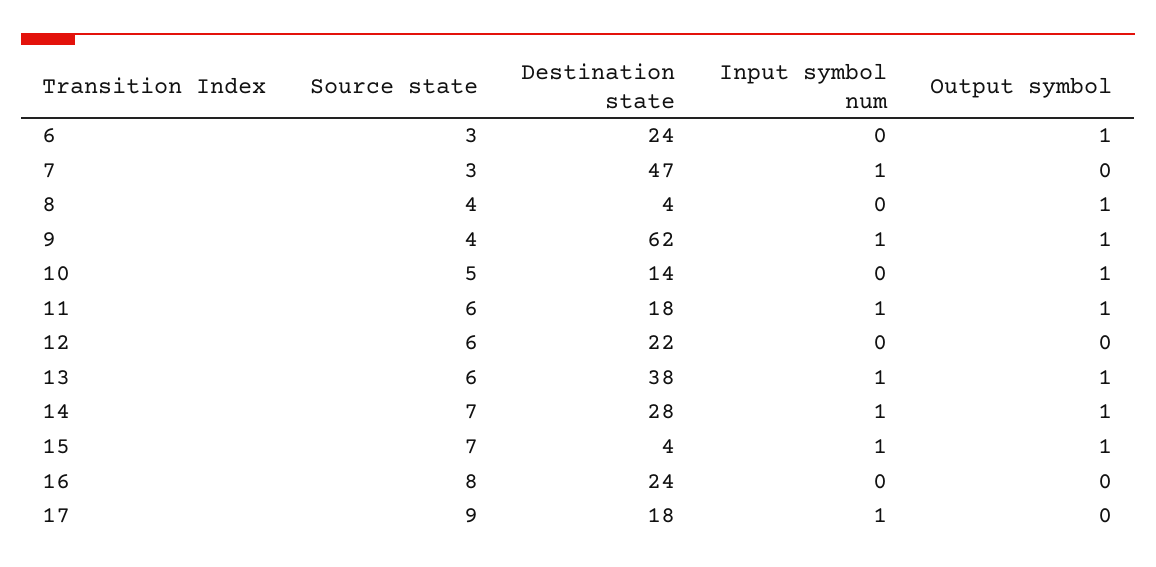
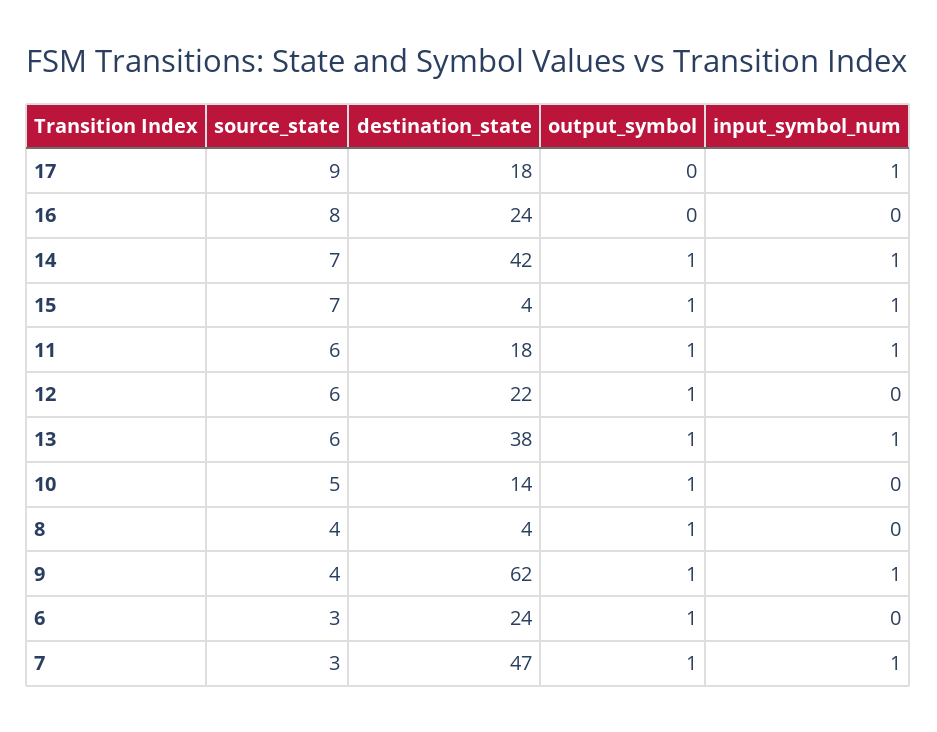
  {
    "Source state": {
      "6": 3,
      "7": 3,
      "8": 4,
      "9": 4,
      "10": 5,
      "11": 6,
      "12": 6,
      "13": 6,
      "14": 7,
      "15": 7,
      "16": 8,
      "17": 9
    },
    "Destination state": {
      "6": 24,
      "7": 47,
      "8": 4,
      "9": 62,
      "10": 14,
      "11": 18,
      "12": 22,
      "13": 38,
-     "14": 28,
+     "14": 42,
      "15": 4,
      "16": 24,
      "17": 18
    },
    "Input symbol num": {
      "6": 0,
      "7": 1,
      "8": 0,
      "9": 1,
      "10": 0,
      "11": 1,
      "12": 0,
      "13": 1,
      "14": 1,
      "15": 1,
      "16": 0,
      "17": 1
    },
    "Output symbol": {
      "6": 1,
-     "7": 0,
+     "7": 1,
      "8": 1,
      "9": 1,
      "10": 1,
      "11": 1,
-     "12": 0,
+     "12": 1,
      "13": 1,
      "14": 1,
      "15": 1,
      "16": 0,
      "17": 0
    }
  }

